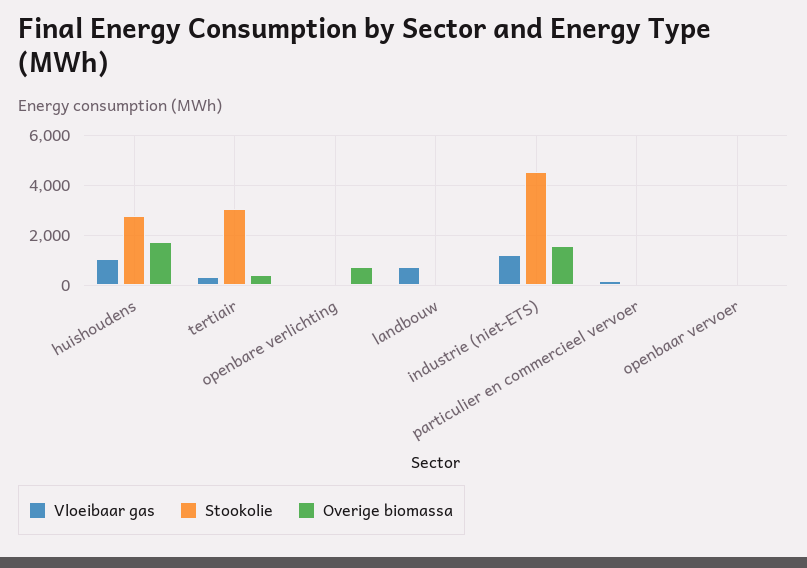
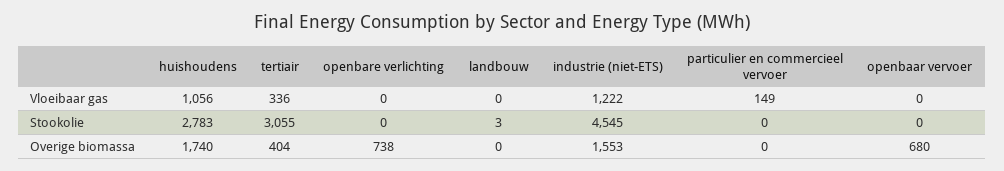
  {
    "Vloeibaar gas": {
      "huishoudens": 1056,
      "tertiair": 336,
      "openbare verlichting": 0,
-     "landbouw": 750,
+     "landbouw": 0,
      "industrie (niet-ETS)": 1222,
      "particulier en commercieel vervoer": 149,
      "openbaar vervoer": 0
    },
    "Stookolie": {
      "huishoudens": 2783,
      "tertiair": 3055,
      "openbare verlichting": 0,
      "landbouw": 3,
      "industrie (niet-ETS)": 4545,
      "particulier en commercieel vervoer": 0,
      "openbaar vervoer": 0
    },
    "Overige biomassa": {
      "huishoudens": 1740,
      "tertiair": 404,
      "openbare verlichting": 738,
      "landbouw": 0,
      "industrie (niet-ETS)": 1553,
      "particulier en commercieel vervoer": 0,
-     "openbaar vervoer": 0
+     "openbaar vervoer": 680
    }
  }

